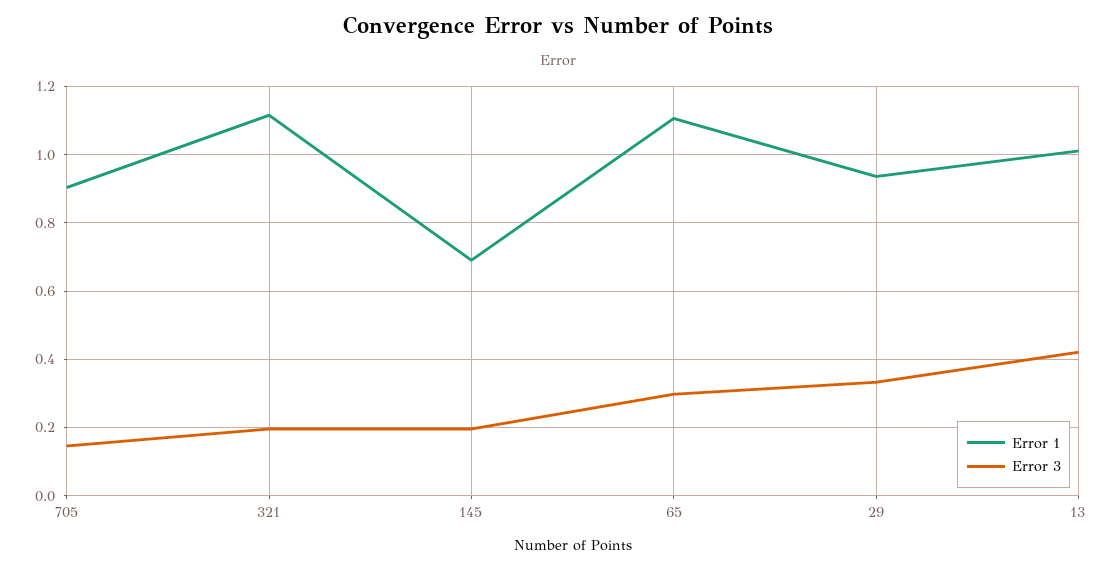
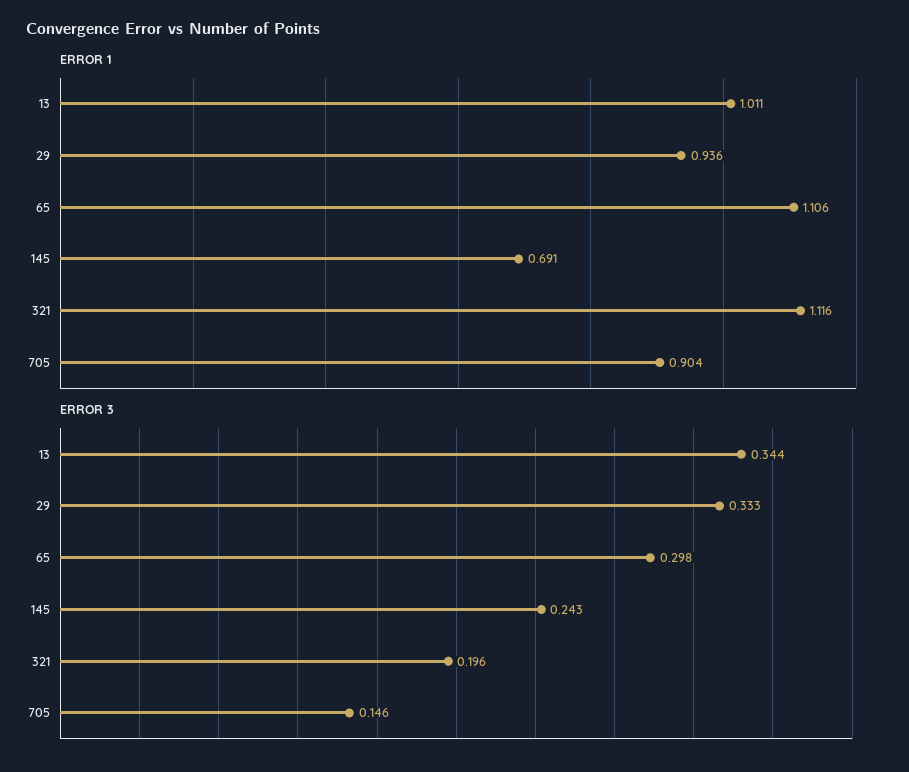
  {
    "Error 1": {
      "705": 0.904,
      "321": 1.116,
      "145": 0.691,
      "65": 1.106,
      "29": 0.936,
      "13": 1.011
    },
    "Error 3": {
      "705": 0.146,
      "321": 0.196,
-     "145": 0.2,
+     "145": 0.243,
      "65": 0.298,
      "29": 0.333,
-     "13": 0.42
+     "13": 0.344
    }
  }

